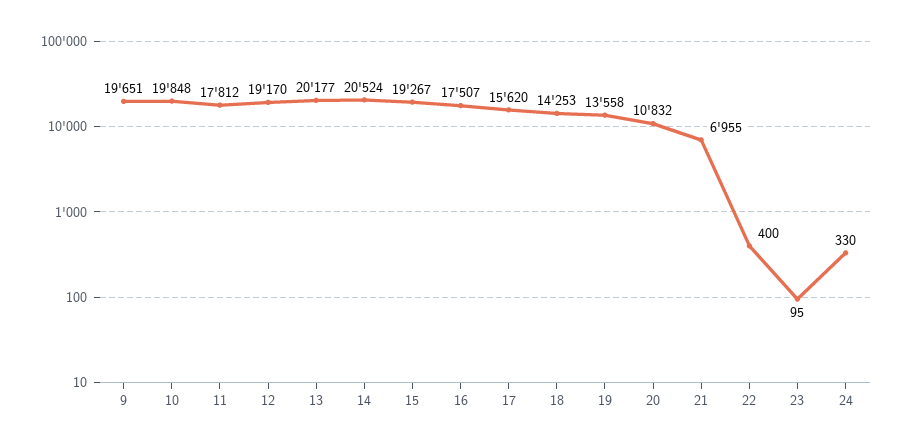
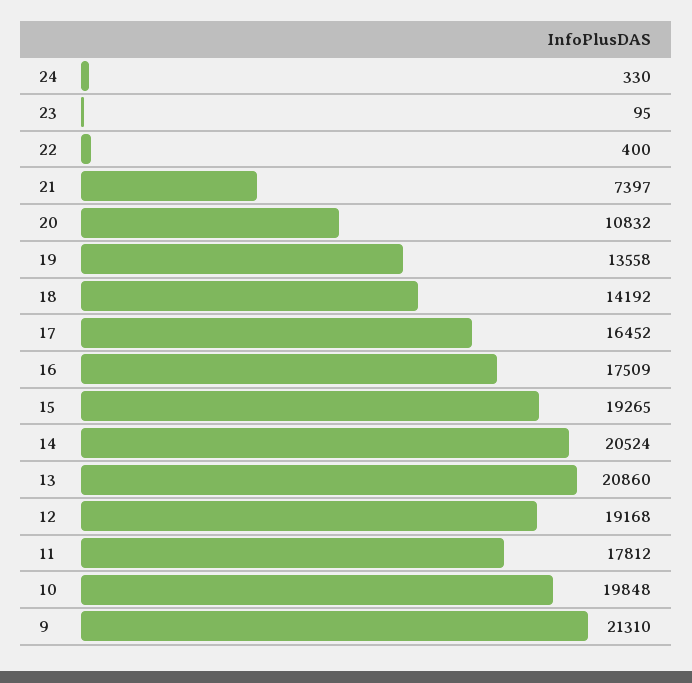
  {
-   "9": 19651,
+   "9": 21310,
    "10": 19848,
    "11": 17812,
-   "12": 19170,
+   "12": 19168,
-   "13": 20177,
+   "13": 20860,
    "14": 20524,
-   "15": 19267,
+   "15": 19265,
-   "16": 17507,
+   "16": 17509,
-   "17": 15620,
+   "17": 16452,
-   "18": 14253,
+   "18": 14192,
    "19": 13558,
    "20": 10832,
-   "21": 6955,
+   "21": 7397,
    "22": 400,
    "23": 95,
    "24": 330
  }

